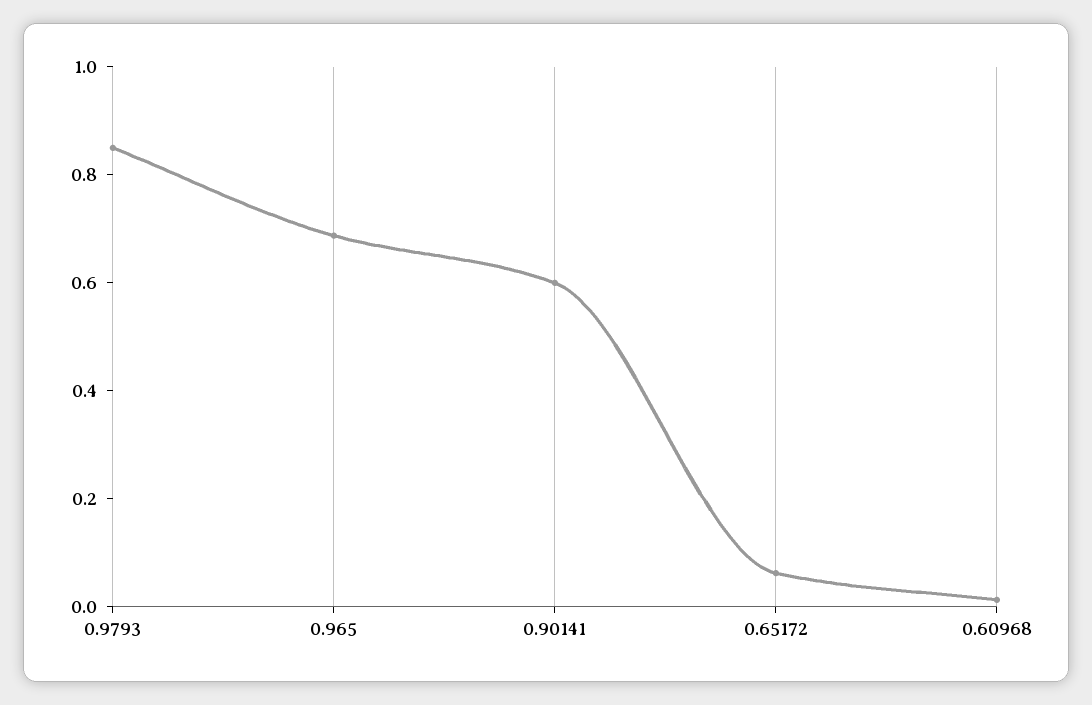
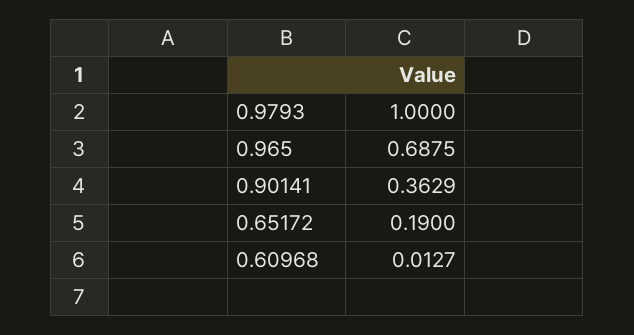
  {
-   "0.9793": 0.85,
+   "0.9793": 1,
    "0.965": 0.6875,
-   "0.90141": 0.6,
+   "0.90141": 0.3629,
-   "0.65172": 0.05,
+   "0.65172": 0.19,
    "0.60968": 0.0127
  }

